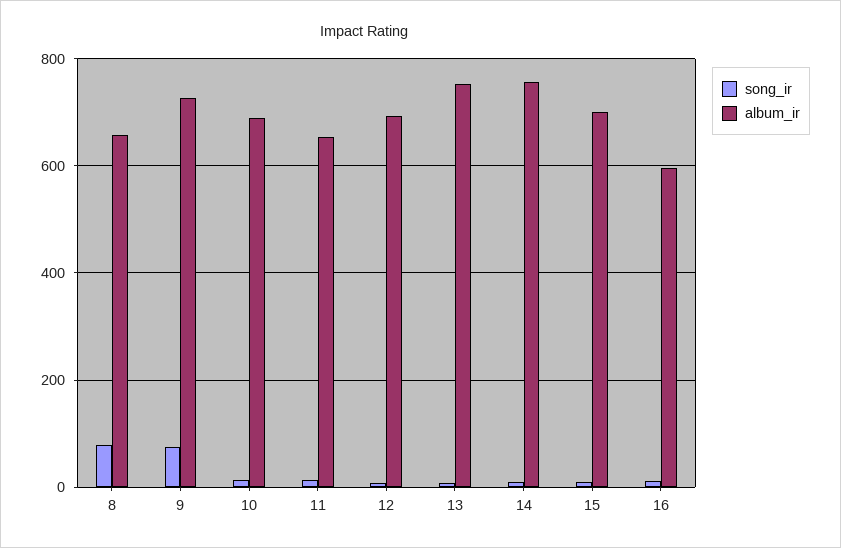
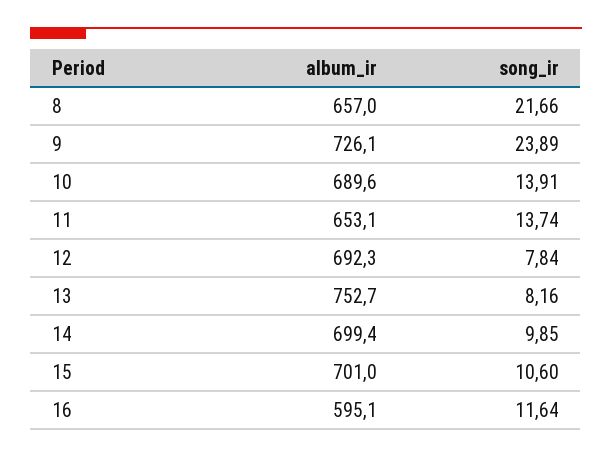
  {
    "song_ir": {
-     "8": 80,
+     "8": 21.66,
-     "9": 80,
+     "9": 23.89,
      "10": 13.91,
      "11": 13.74,
      "12": 7.84,
      "13": 8.16,
      "14": 9.85,
      "15": 10.6,
      "16": 11.64
    },
    "album_ir": {
      "8": 657,
      "9": 726.1,
      "10": 689.6,
      "11": 653.1,
      "12": 692.3,
      "13": 752.7,
-     "14": 760,
+     "14": 699.4,
      "15": 701,
      "16": 595.1
    }
  }

